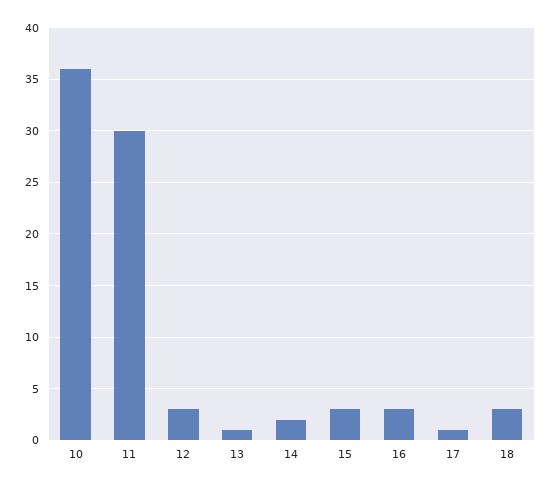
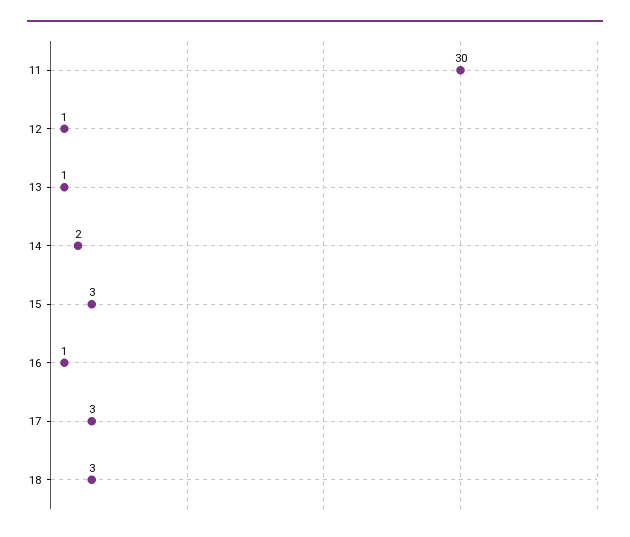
  {
-   "10": 36,
    "11": 30,
-   "12": 3,
+   "12": 1,
    "13": 1,
    "14": 2,
    "15": 3,
-   "16": 3,
+   "16": 1,
-   "17": 1,
+   "17": 3,
    "18": 3
  }

